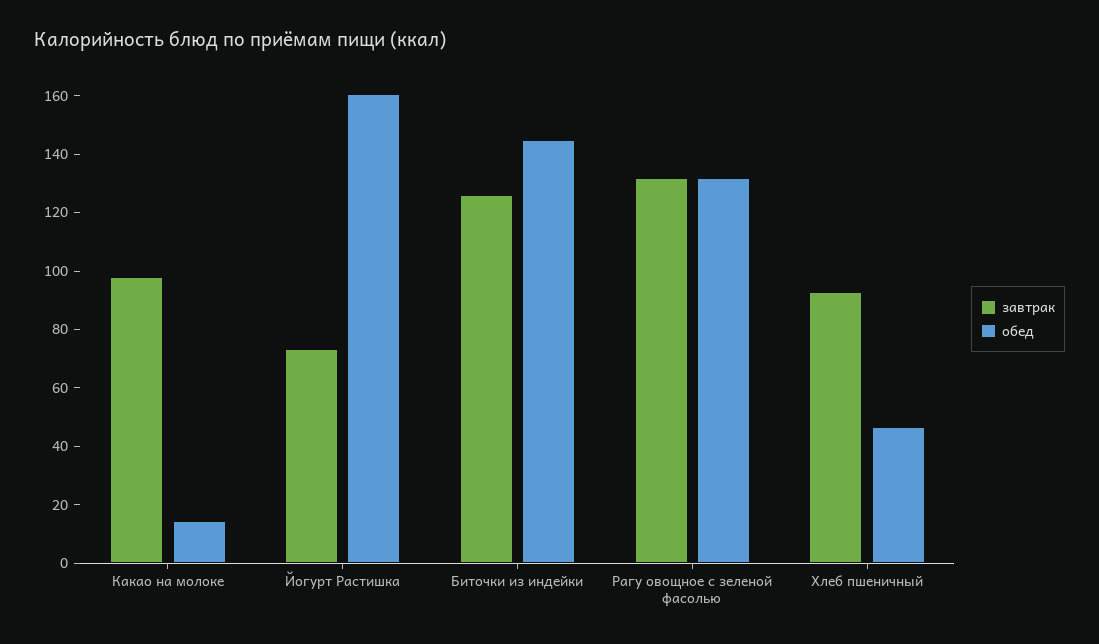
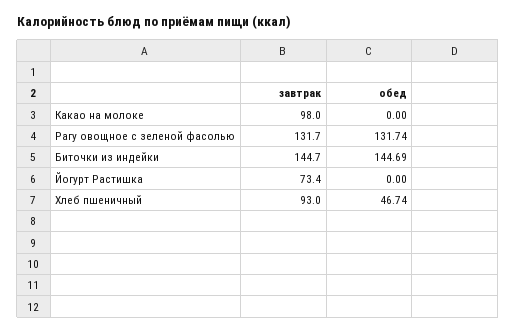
  {
    "завтрак": {
      "Какао на молоке": 98,
      "Йогурт Растишка": 73.4,
-     "Биточки из индейки": 125,
+     "Биточки из индейки": 144.7,
      "Рагу овощное с зеленой фасолью": 131.7,
      "Хлеб пшеничный": 93
    },
    "обед": {
-     "Какао на молоке": 15,
+     "Какао на молоке": 0,
-     "Йогурт Растишка": 160,
+     "Йогурт Растишка": 0,
      "Биточки из индейки": 144.69,
      "Рагу овощное с зеленой фасолью": 131.74,
      "Хлеб пшеничный": 46.74
    }
  }

